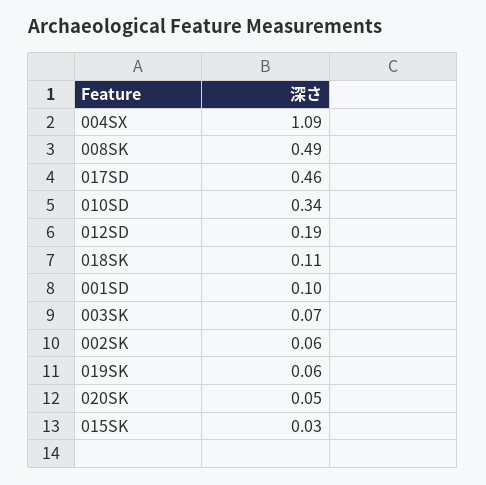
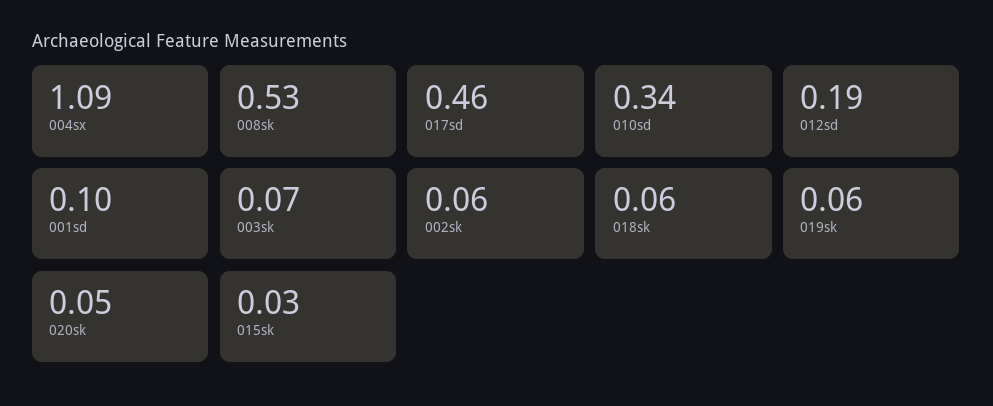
  {
    "004SX": 1.09,
-   "008SK": 0.49,
+   "008SK": 0.53,
    "017SD": 0.46,
    "010SD": 0.34,
    "012SD": 0.19,
-   "018SK": 0.11,
+   "018SK": 0.06,
    "001SD": 0.1,
    "003SK": 0.07,
    "002SK": 0.06,
    "019SK": 0.06,
    "020SK": 0.05,
    "015SK": 0.03
  }

